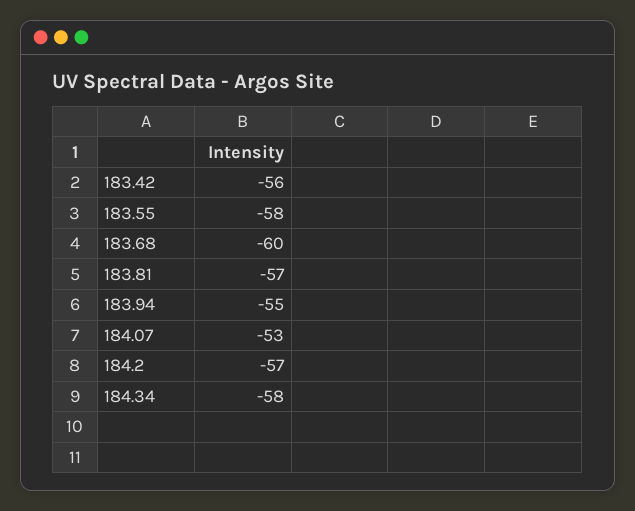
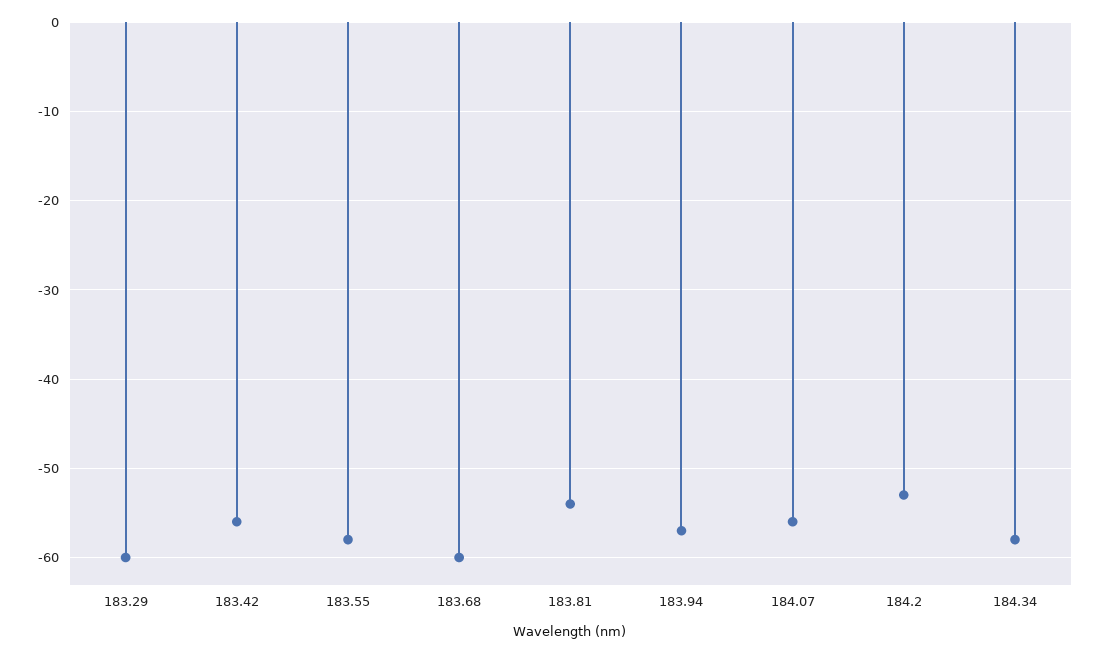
  {
    "183.42": -56,
    "183.55": -58,
    "183.68": -60,
-   "183.81": -57,
+   "183.81": -54,
-   "183.94": -55,
+   "183.94": -57,
-   "184.07": -53,
+   "184.07": -56,
-   "184.2": -57,
+   "184.2": -53,
-   "184.34": -58
+   "184.34": -58,
+   "183.29": -60
  }

